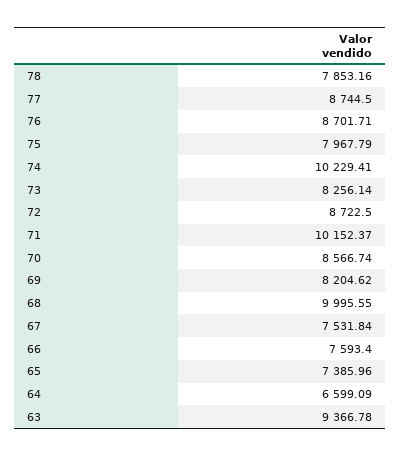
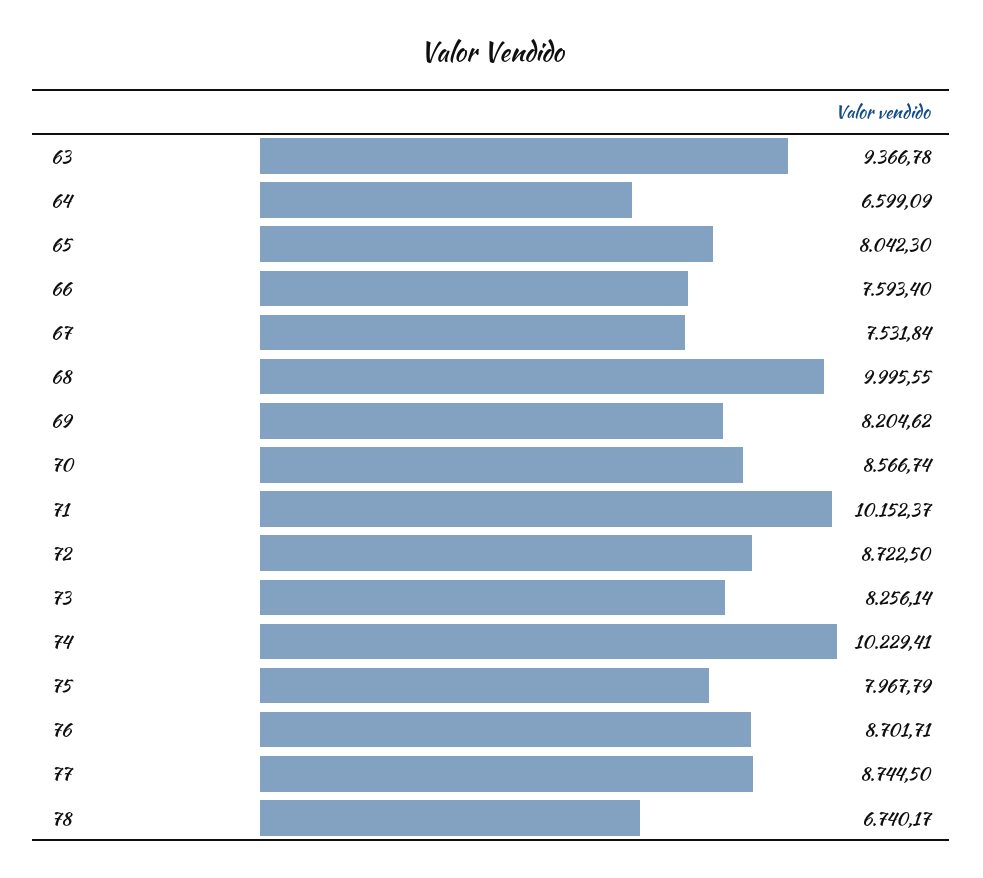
  {
-   "78": 7853.16,
+   "78": 6740.17,
    "77": 8744.5,
    "76": 8701.71,
    "75": 7967.79,
    "74": 10229.41,
    "73": 8256.14,
    "72": 8722.5,
    "71": 10152.37,
    "70": 8566.74,
    "69": 8204.62,
    "68": 9995.55,
    "67": 7531.84,
    "66": 7593.4,
-   "65": 7385.96,
+   "65": 8042.3,
    "64": 6599.09,
    "63": 9366.78
  }

